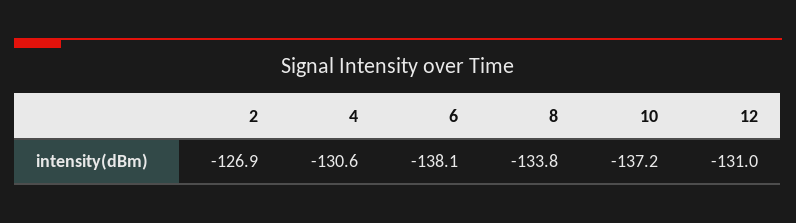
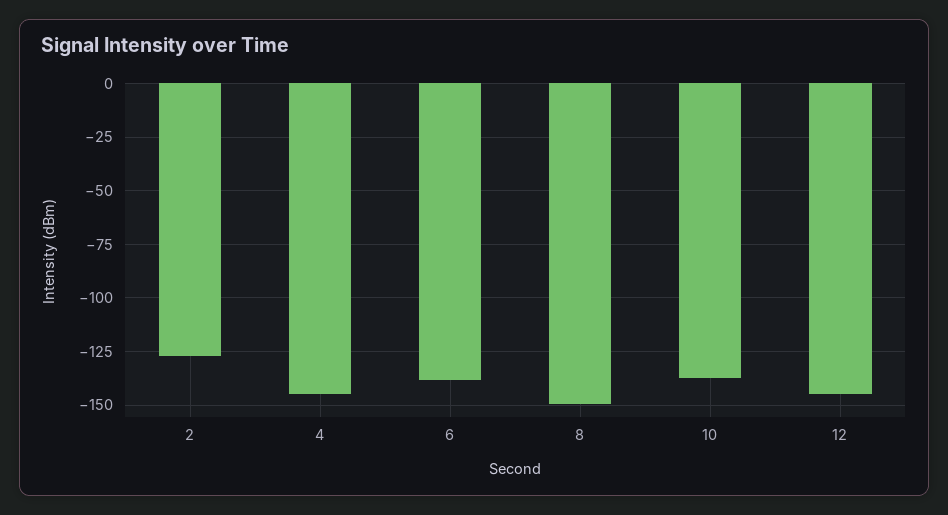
  {
    "2": -126.9,
-   "4": -130.6,
+   "4": -145,
    "6": -138.1,
-   "8": -133.8,
+   "8": -150,
    "10": -137.2,
-   "12": -131
+   "12": -145
  }

